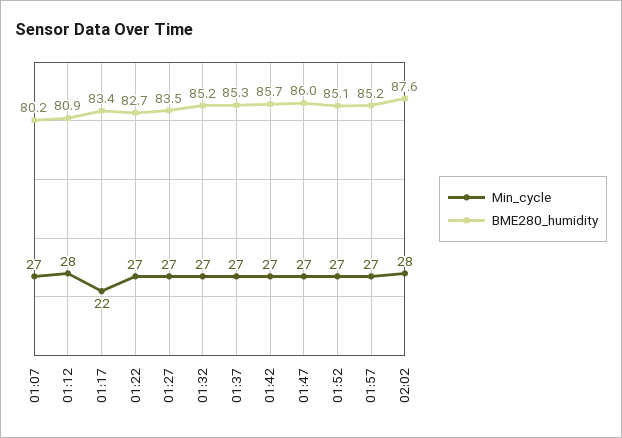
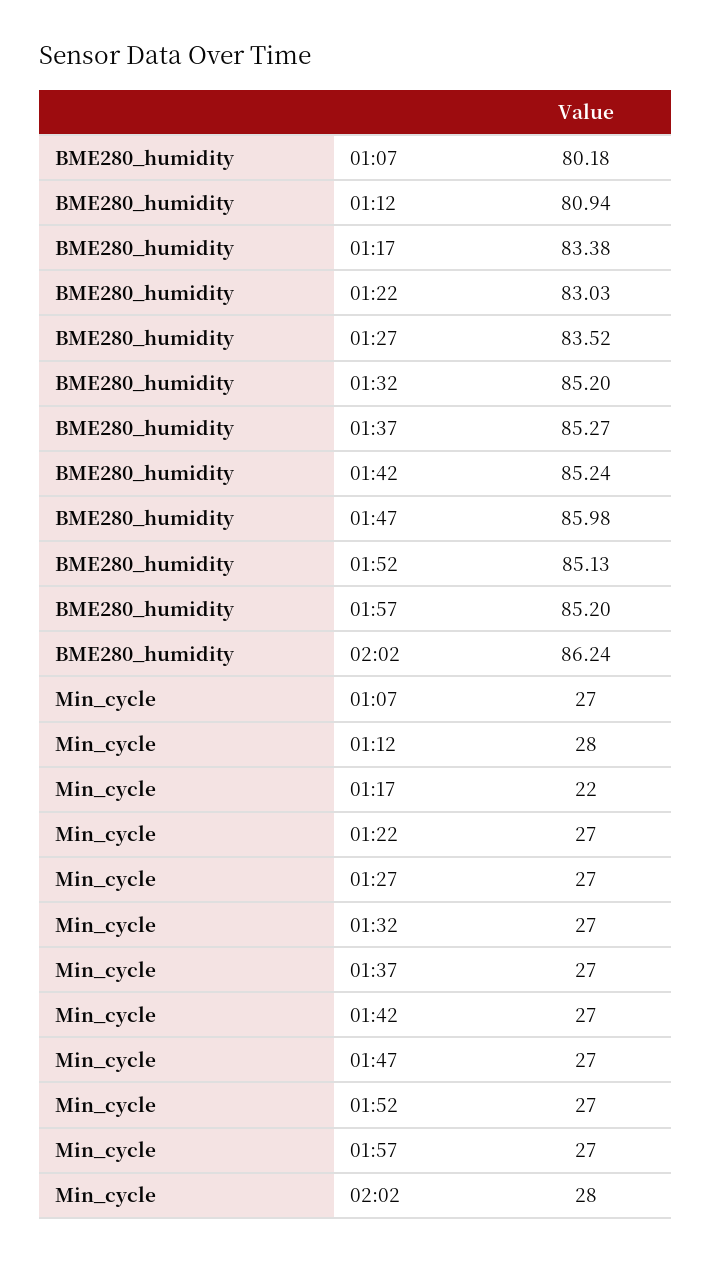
  {
    "Min_cycle": {
      "01:07": 27,
      "01:12": 28,
      "01:17": 22,
      "01:22": 27,
      "01:27": 27,
      "01:32": 27,
      "01:37": 27,
      "01:42": 27,
      "01:47": 27,
      "01:52": 27,
      "01:57": 27,
      "02:02": 28
    },
    "BME280_humidity": {
      "01:07": 80.18,
      "01:12": 80.94,
      "01:17": 83.38,
-     "01:22": 82.7,
+     "01:22": 83.03,
      "01:27": 83.52,
      "01:32": 85.2,
      "01:37": 85.27,
-     "01:42": 85.7,
+     "01:42": 85.24,
      "01:47": 85.98,
      "01:52": 85.13,
      "01:57": 85.2,
-     "02:02": 87.6
+     "02:02": 86.24
    }
  }

